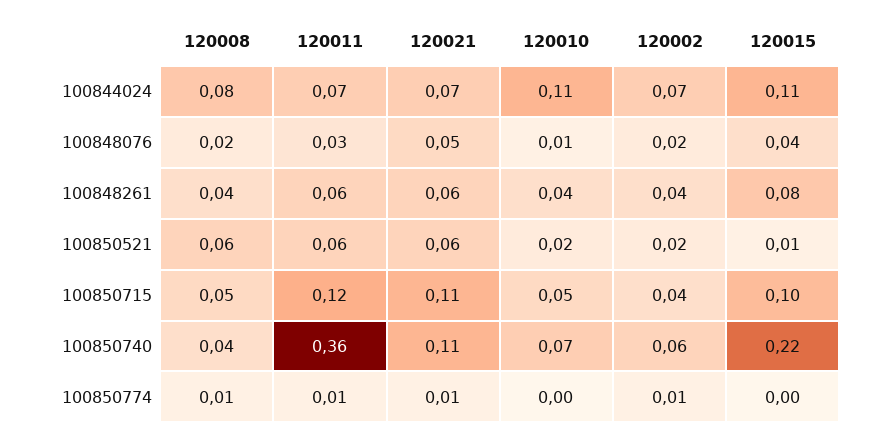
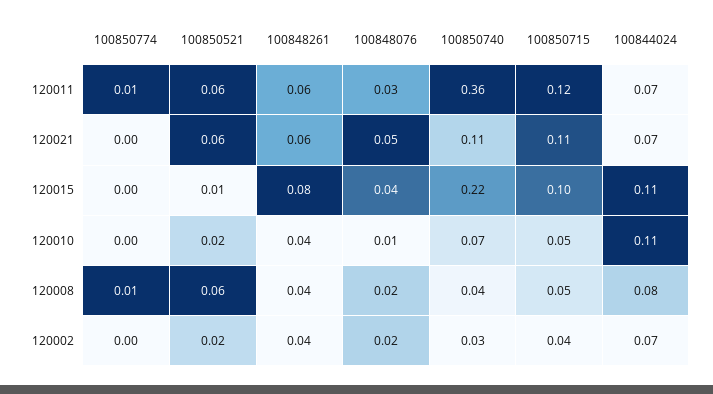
  {
    "120008": {
      "100844024": 0.08,
      "100848076": 0.02,
      "100848261": 0.04,
      "100850521": 0.06,
      "100850715": 0.05,
      "100850740": 0.04,
      "100850774": 0.01
    },
    "120011": {
      "100844024": 0.07,
      "100848076": 0.03,
      "100848261": 0.06,
      "100850521": 0.06,
      "100850715": 0.12,
      "100850740": 0.36,
      "100850774": 0.01
    },
    "120021": {
      "100844024": 0.07,
      "100848076": 0.05,
      "100848261": 0.06,
      "100850521": 0.06,
      "100850715": 0.11,
      "100850740": 0.11,
-     "100850774": 0.01
+     "100850774": 0
    },
    "120010": {
      "100844024": 0.11,
      "100848076": 0.01,
      "100848261": 0.04,
      "100850521": 0.02,
      "100850715": 0.05,
      "100850740": 0.07,
      "100850774": 0
    },
    "120002": {
      "100844024": 0.07,
      "100848076": 0.02,
      "100848261": 0.04,
      "100850521": 0.02,
      "100850715": 0.04,
-     "100850740": 0.06,
+     "100850740": 0.03,
-     "100850774": 0.01
+     "100850774": 0
    },
    "120015": {
      "100844024": 0.11,
      "100848076": 0.04,
      "100848261": 0.08,
      "100850521": 0.01,
      "100850715": 0.1,
      "100850740": 0.22,
      "100850774": 0
    }
  }

